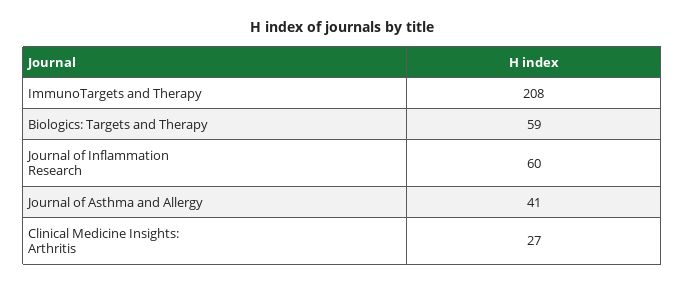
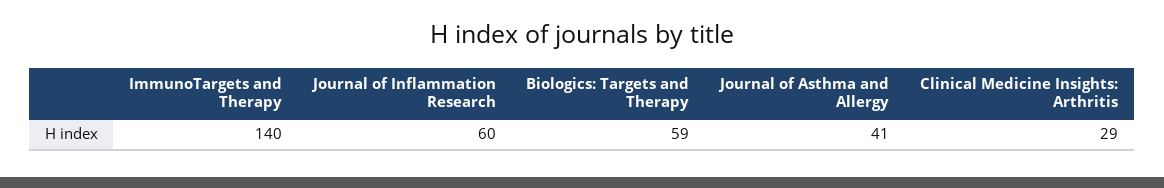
  {
-   "ImmunoTargets and Therapy": 208,
+   "ImmunoTargets and Therapy": 140,
    "Biologics: Targets and Therapy": 59,
    "Journal of Inflammation Research": 60,
    "Journal of Asthma and Allergy": 41,
-   "Clinical Medicine Insights: Arthritis": 27
+   "Clinical Medicine Insights: Arthritis": 29
  }

